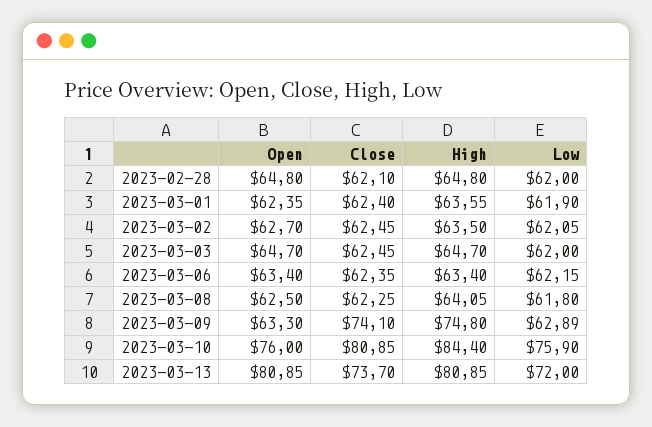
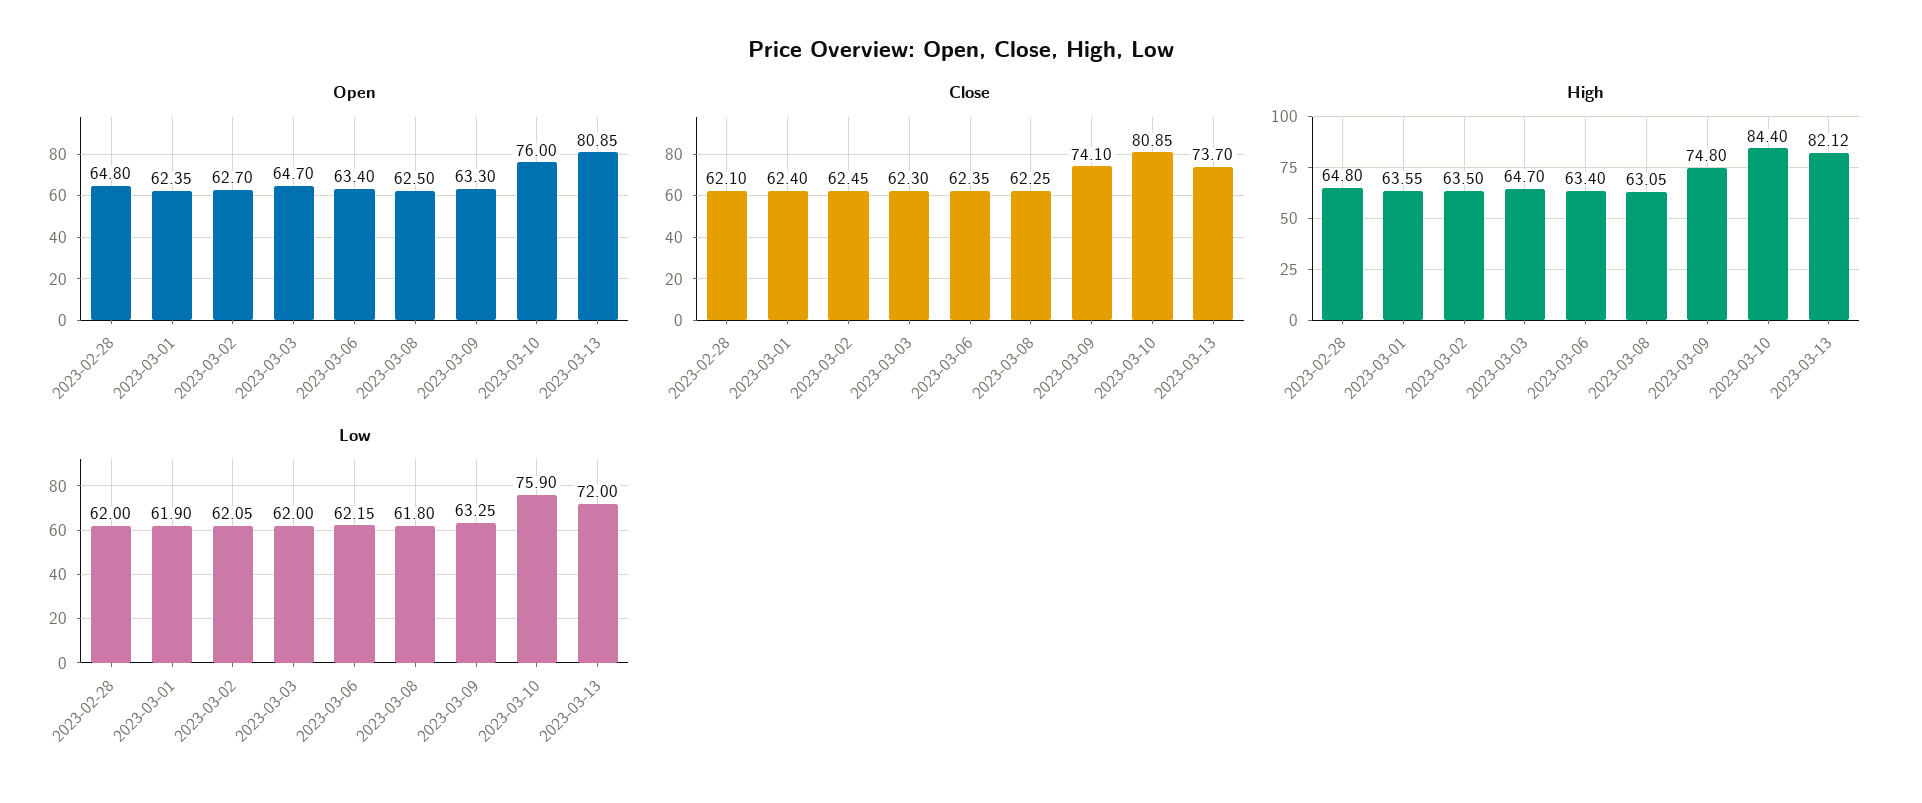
  {
    "Open": {
      "2023-02-28": 64.8,
      "2023-03-01": 62.35,
      "2023-03-02": 62.7,
      "2023-03-03": 64.7,
      "2023-03-06": 63.4,
      "2023-03-08": 62.5,
      "2023-03-09": 63.3,
      "2023-03-10": 76,
      "2023-03-13": 80.85
    },
    "Close": {
      "2023-02-28": 62.1,
      "2023-03-01": 62.4,
      "2023-03-02": 62.45,
-     "2023-03-03": 62.45,
+     "2023-03-03": 62.3,
      "2023-03-06": 62.35,
      "2023-03-08": 62.25,
      "2023-03-09": 74.1,
      "2023-03-10": 80.85,
      "2023-03-13": 73.7
    },
    "High": {
      "2023-02-28": 64.8,
      "2023-03-01": 63.55,
      "2023-03-02": 63.5,
      "2023-03-03": 64.7,
      "2023-03-06": 63.4,
-     "2023-03-08": 64.05,
+     "2023-03-08": 63.05,
      "2023-03-09": 74.8,
      "2023-03-10": 84.4,
-     "2023-03-13": 80.85
+     "2023-03-13": 82.12
    },
    "Low": {
      "2023-02-28": 62,
      "2023-03-01": 61.9,
      "2023-03-02": 62.05,
      "2023-03-03": 62,
      "2023-03-06": 62.15,
      "2023-03-08": 61.8,
-     "2023-03-09": 62.89,
+     "2023-03-09": 63.25,
      "2023-03-10": 75.9,
      "2023-03-13": 72
    }
  }

